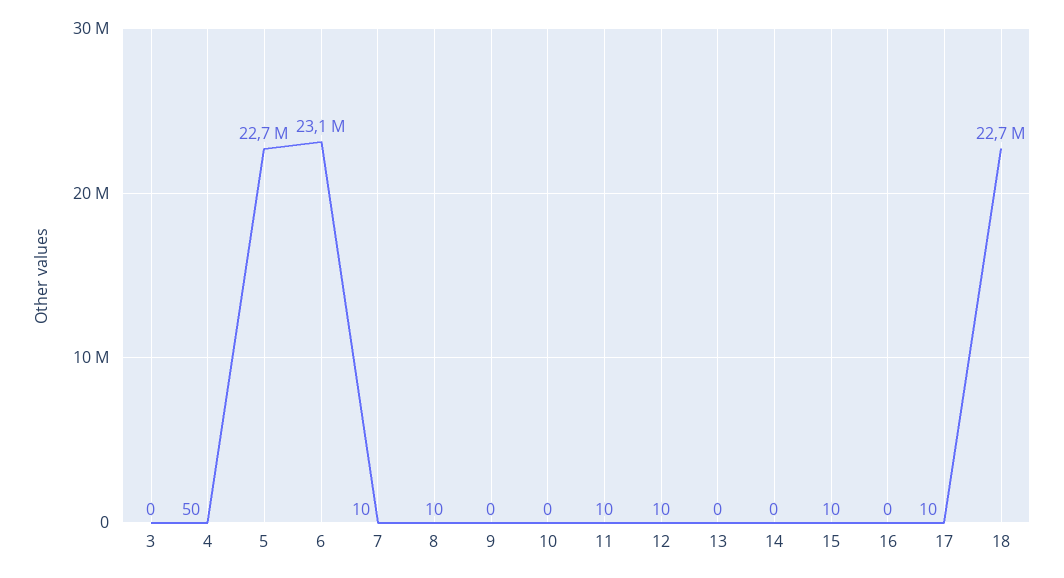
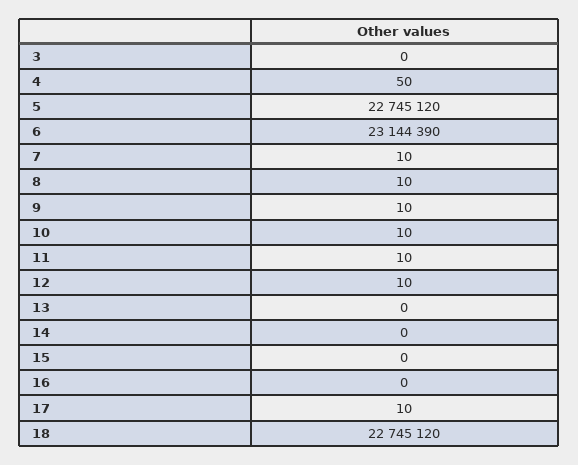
  {
    "3": 0,
    "4": 50,
    "5": 22745120,
    "6": 23144390,
    "7": 10,
    "8": 10,
-   "9": 0,
+   "9": 10,
-   "10": 0,
+   "10": 10,
    "11": 10,
    "12": 10,
    "13": 0,
    "14": 0,
-   "15": 10,
+   "15": 0,
    "16": 0,
    "17": 10,
    "18": 22745120
  }

